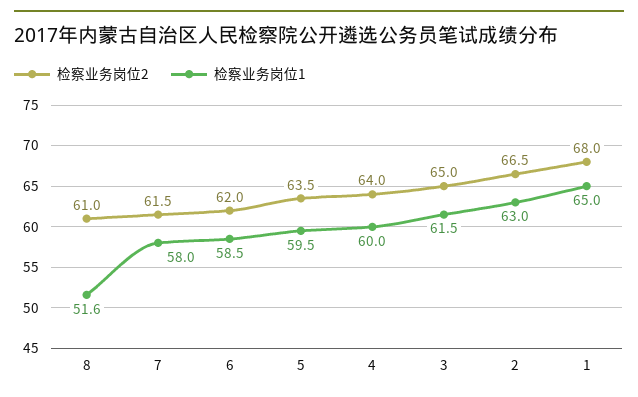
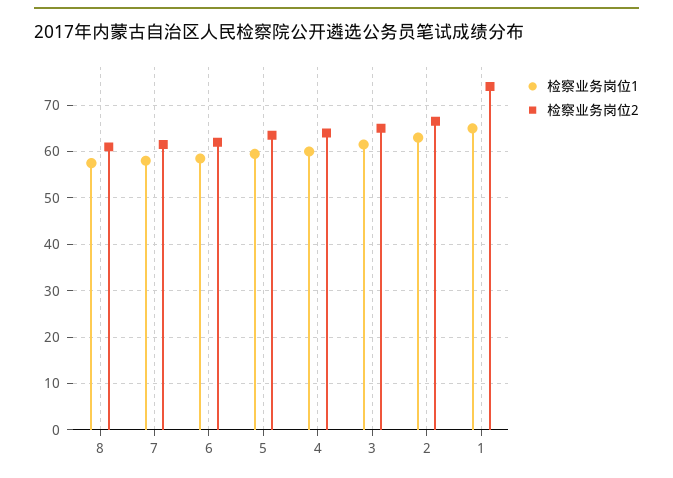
  {
    "检察业务岗位2": {
      "8": 61,
      "7": 61.5,
      "6": 62,
      "5": 63.5,
      "4": 64,
      "3": 65,
      "2": 66.5,
-     "1": 68
+     "1": 74
    },
    "检察业务岗位1": {
-     "8": 51.6,
+     "8": 58,
      "7": 58,
      "6": 58.5,
      "5": 59.5,
      "4": 60,
      "3": 61.5,
      "2": 63,
      "1": 65
    }
  }

